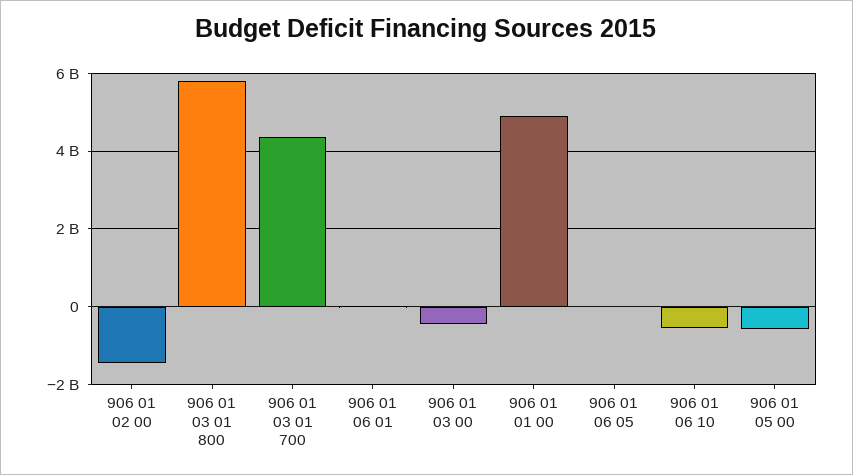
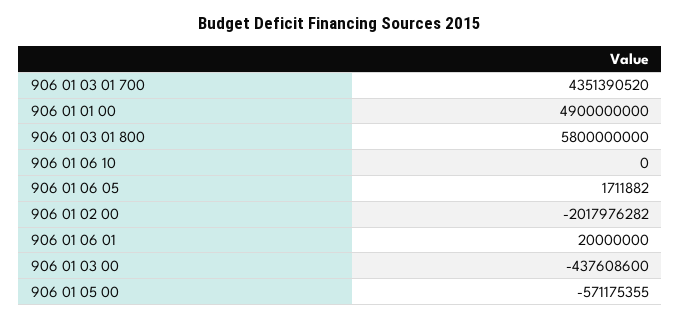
  {
-   "906 01 02 00": -1400000000,
+   "906 01 02 00": -2017976282,
    "906 01 03 01 800": 5800000000,
    "906 01 03 01 700": 4351390520,
    "906 01 06 01": 20000000,
    "906 01 03 00": -437608600,
    "906 01 01 00": 4900000000,
    "906 01 06 05": 1711882,
-   "906 01 06 10": -600000000,
+   "906 01 06 10": 0,
    "906 01 05 00": -571175355
  }

